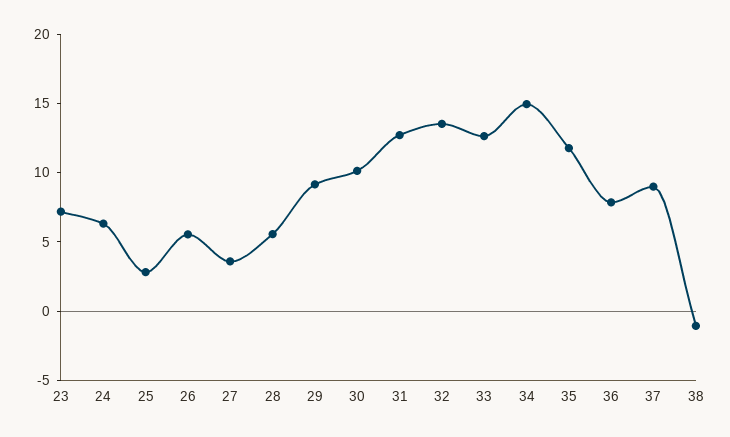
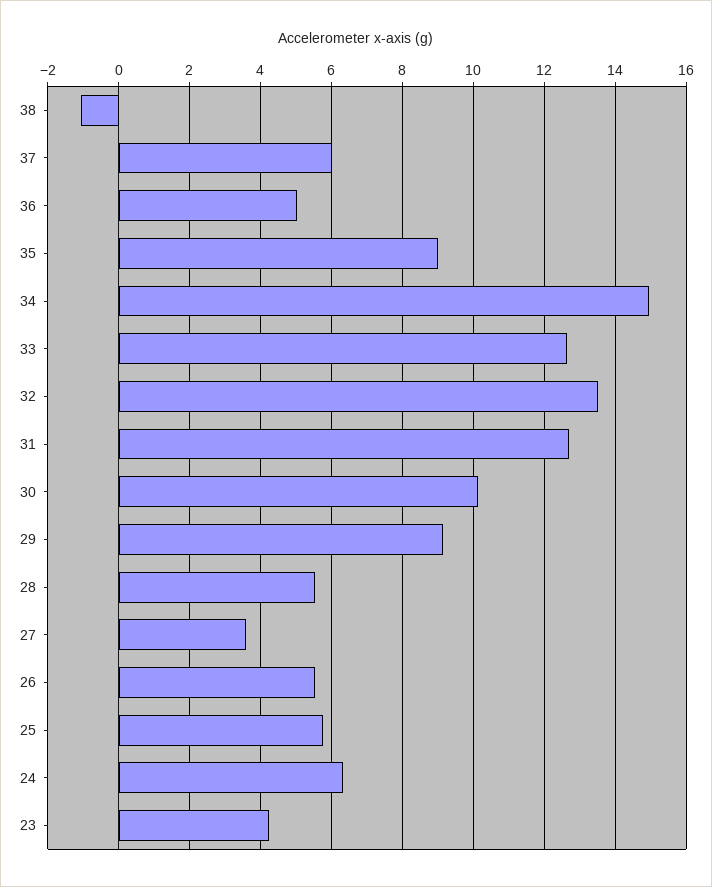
  {
-   "23": 7,
+   "23": 4.2,
    "24": 6.4,
-   "25": 3,
+   "25": 5.8,
    "26": 5.6,
    "27": 3.6,
    "28": 5.6,
    "29": 9.2,
    "30": 10.2,
    "31": 12.8,
    "32": 13.6,
    "33": 12.6,
    "34": 15,
-   "35": 12,
+   "35": 9,
-   "36": 8,
+   "36": 5,
-   "37": 9,
+   "37": 6,
    "38": -1
  }

